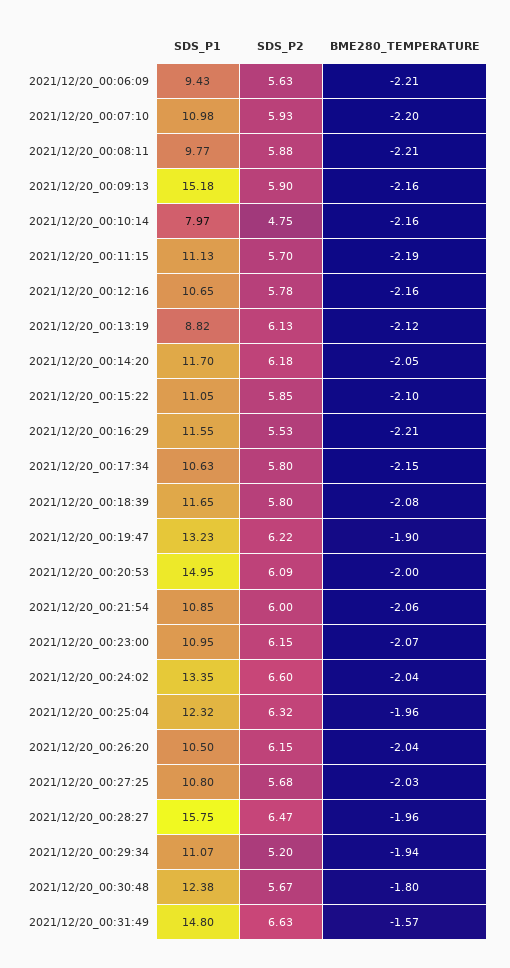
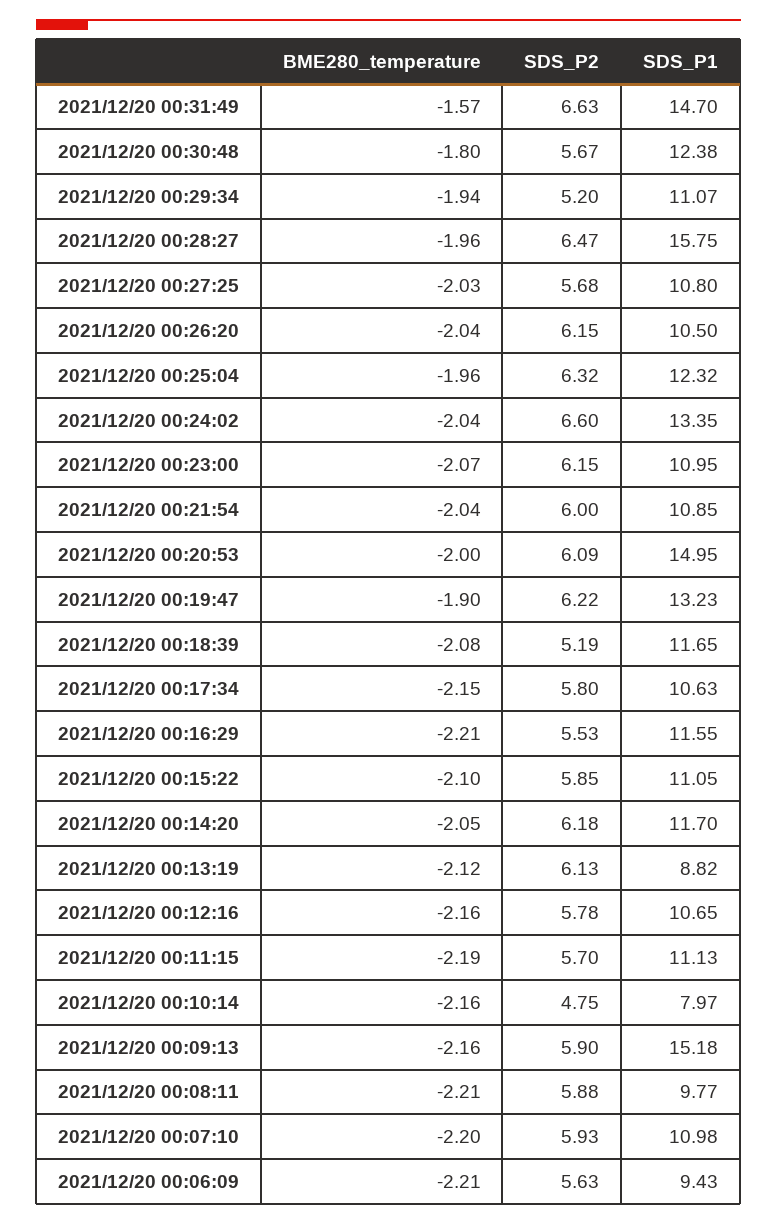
  {
    "SDS_P1": {
      "2021/12/20_00:06:09": 9.43,
      "2021/12/20_00:07:10": 10.98,
      "2021/12/20_00:08:11": 9.77,
      "2021/12/20_00:09:13": 15.18,
      "2021/12/20_00:10:14": 7.97,
      "2021/12/20_00:11:15": 11.13,
      "2021/12/20_00:12:16": 10.65,
      "2021/12/20_00:13:19": 8.82,
      "2021/12/20_00:14:20": 11.7,
      "2021/12/20_00:15:22": 11.05,
      "2021/12/20_00:16:29": 11.55,
      "2021/12/20_00:17:34": 10.63,
      "2021/12/20_00:18:39": 11.65,
      "2021/12/20_00:19:47": 13.23,
      "2021/12/20_00:20:53": 14.95,
      "2021/12/20_00:21:54": 10.85,
      "2021/12/20_00:23:00": 10.95,
      "2021/12/20_00:24:02": 13.35,
      "2021/12/20_00:25:04": 12.32,
      "2021/12/20_00:26:20": 10.5,
      "2021/12/20_00:27:25": 10.8,
      "2021/12/20_00:28:27": 15.75,
      "2021/12/20_00:29:34": 11.07,
      "2021/12/20_00:30:48": 12.38,
-     "2021/12/20_00:31:49": 14.8
+     "2021/12/20_00:31:49": 14.7
    },
    "SDS_P2": {
      "2021/12/20_00:06:09": 5.63,
      "2021/12/20_00:07:10": 5.93,
      "2021/12/20_00:08:11": 5.88,
      "2021/12/20_00:09:13": 5.9,
      "2021/12/20_00:10:14": 4.75,
      "2021/12/20_00:11:15": 5.7,
      "2021/12/20_00:12:16": 5.78,
      "2021/12/20_00:13:19": 6.13,
      "2021/12/20_00:14:20": 6.18,
      "2021/12/20_00:15:22": 5.85,
      "2021/12/20_00:16:29": 5.53,
      "2021/12/20_00:17:34": 5.8,
-     "2021/12/20_00:18:39": 5.8,
+     "2021/12/20_00:18:39": 5.19,
      "2021/12/20_00:19:47": 6.22,
      "2021/12/20_00:20:53": 6.09,
      "2021/12/20_00:21:54": 6,
      "2021/12/20_00:23:00": 6.15,
      "2021/12/20_00:24:02": 6.6,
      "2021/12/20_00:25:04": 6.32,
      "2021/12/20_00:26:20": 6.15,
      "2021/12/20_00:27:25": 5.68,
      "2021/12/20_00:28:27": 6.47,
      "2021/12/20_00:29:34": 5.2,
      "2021/12/20_00:30:48": 5.67,
      "2021/12/20_00:31:49": 6.63
    },
    "BME280_TEMPERATURE": {
      "2021/12/20_00:06:09": -2.21,
      "2021/12/20_00:07:10": -2.2,
      "2021/12/20_00:08:11": -2.21,
      "2021/12/20_00:09:13": -2.16,
      "2021/12/20_00:10:14": -2.16,
      "2021/12/20_00:11:15": -2.19,
      "2021/12/20_00:12:16": -2.16,
      "2021/12/20_00:13:19": -2.12,
      "2021/12/20_00:14:20": -2.05,
      "2021/12/20_00:15:22": -2.1,
      "2021/12/20_00:16:29": -2.21,
      "2021/12/20_00:17:34": -2.15,
      "2021/12/20_00:18:39": -2.08,
      "2021/12/20_00:19:47": -1.9,
      "2021/12/20_00:20:53": -2,
-     "2021/12/20_00:21:54": -2.06,
+     "2021/12/20_00:21:54": -2.04,
      "2021/12/20_00:23:00": -2.07,
      "2021/12/20_00:24:02": -2.04,
      "2021/12/20_00:25:04": -1.96,
      "2021/12/20_00:26:20": -2.04,
      "2021/12/20_00:27:25": -2.03,
      "2021/12/20_00:28:27": -1.96,
      "2021/12/20_00:29:34": -1.94,
      "2021/12/20_00:30:48": -1.8,
      "2021/12/20_00:31:49": -1.57
    }
  }

